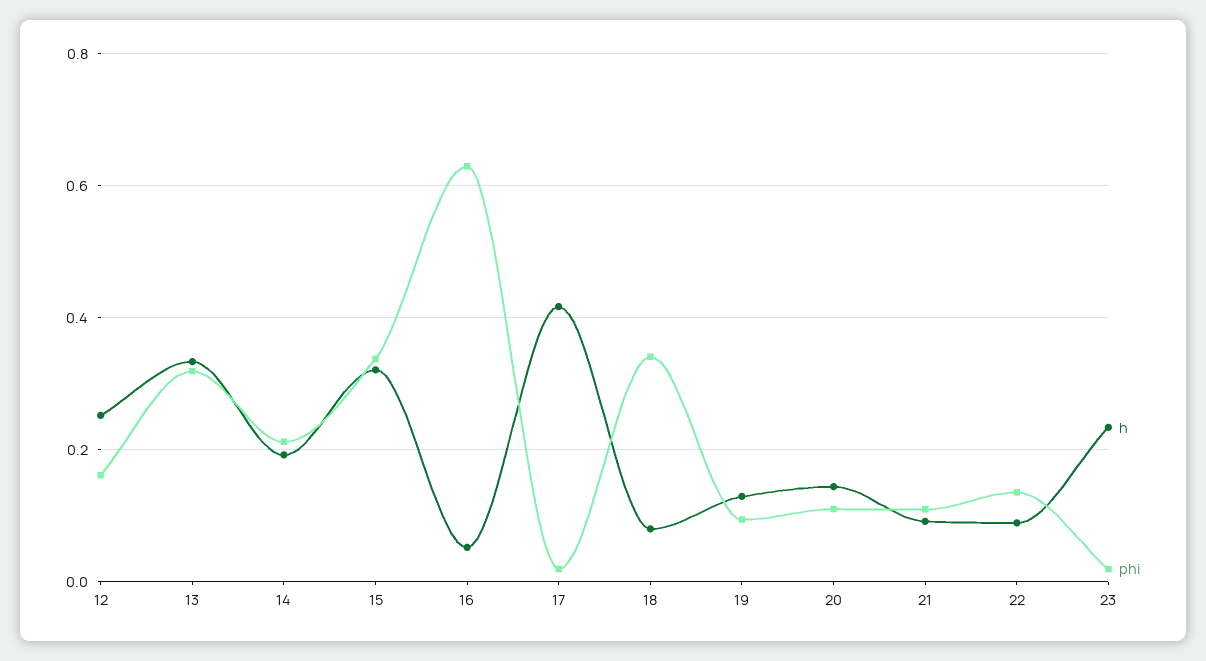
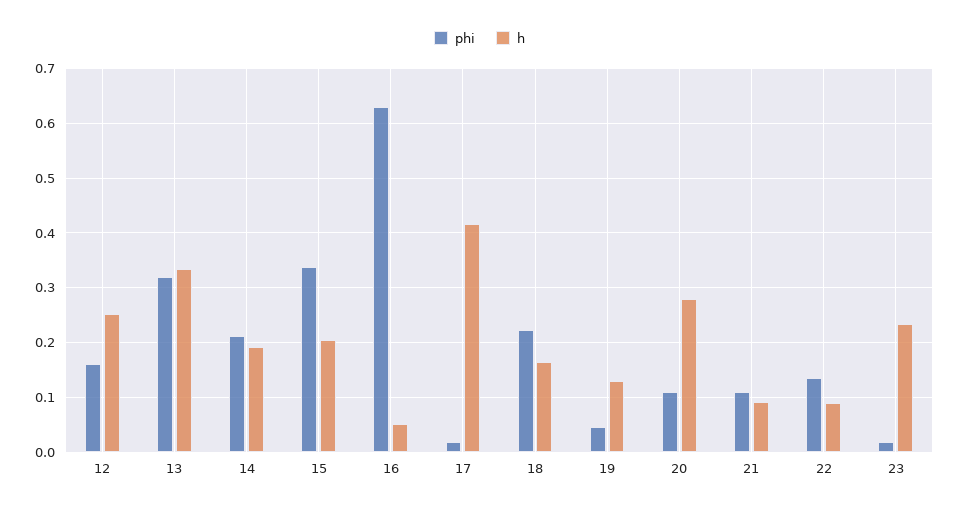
  {
    "h": {
      "12": 0.26,
      "13": 0.34,
      "14": 0.2,
-     "15": 0.32,
+     "15": 0.2,
      "16": 0.06,
      "17": 0.42,
-     "18": 0.08,
+     "18": 0.16,
      "19": 0.12,
-     "20": 0.14,
+     "20": 0.28,
      "21": 0.1,
      "22": 0.08,
      "23": 0.24
    },
    "phi": {
      "12": 0.16,
      "13": 0.32,
      "14": 0.22,
      "15": 0.34,
      "16": 0.62,
      "17": 0.02,
-     "18": 0.34,
+     "18": 0.22,
-     "19": 0.1,
+     "19": 0.04,
      "20": 0.12,
      "21": 0.1,
      "22": 0.14,
      "23": 0.02
    }
  }

